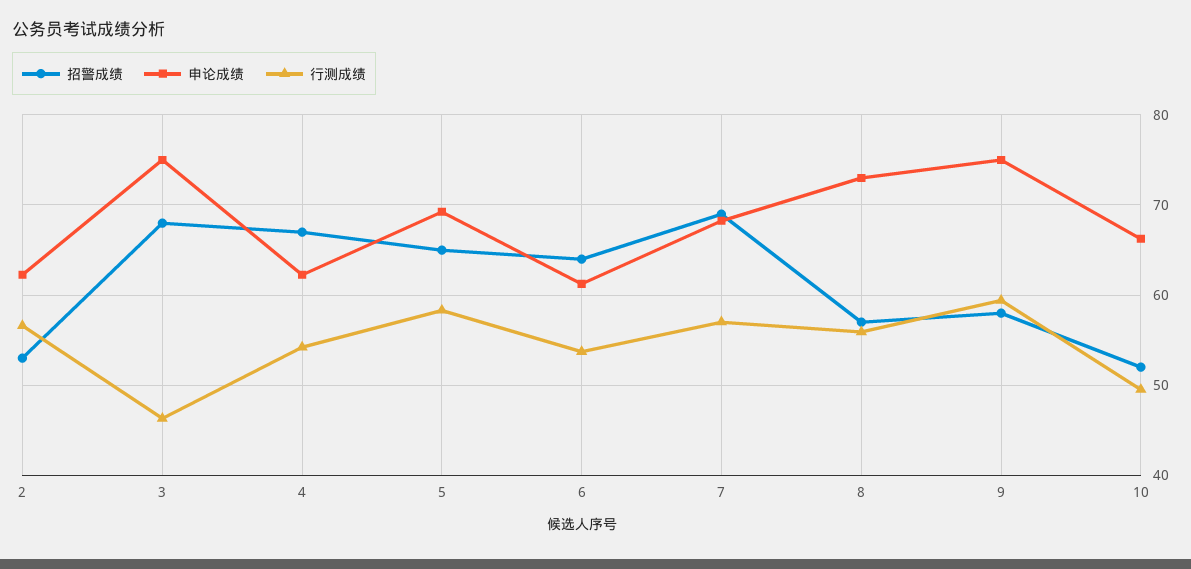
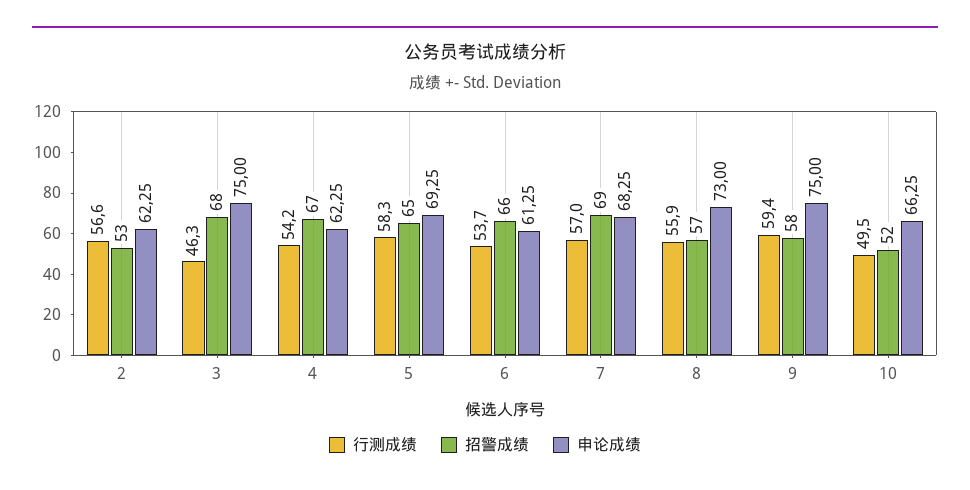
  {
    "招警成绩": {
      "2": 53,
      "3": 68,
      "4": 67,
      "5": 65,
-     "6": 64,
+     "6": 66,
      "7": 69,
      "8": 57,
      "9": 58,
      "10": 52
    },
    "申论成绩": {
      "2": 62.25,
      "3": 75,
      "4": 62.25,
      "5": 69.25,
      "6": 61.25,
      "7": 68.25,
      "8": 73,
      "9": 75,
      "10": 66.25
    },
    "行测成绩": {
      "2": 56.6,
      "3": 46.3,
      "4": 54.2,
      "5": 58.3,
      "6": 53.7,
      "7": 57,
      "8": 55.9,
      "9": 59.4,
      "10": 49.5
    }
  }

